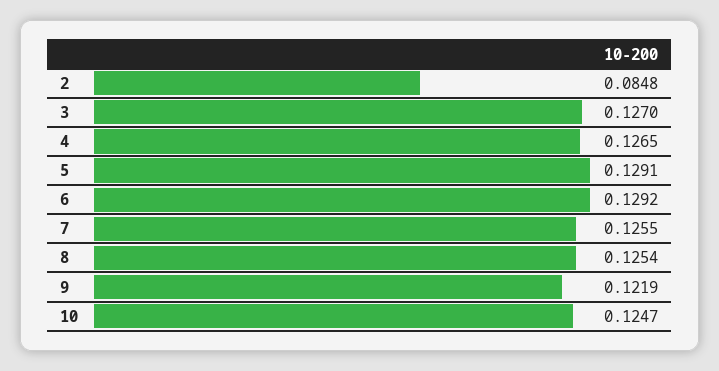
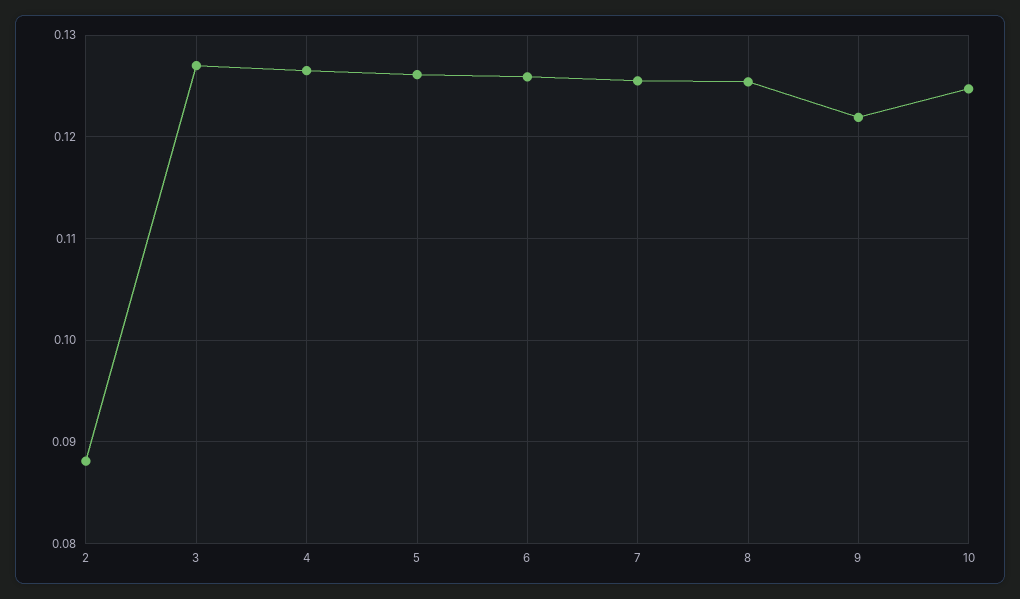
  {
-   "2": 0.0848,
+   "2": 0.088,
    "3": 0.127,
    "4": 0.1265,
-   "5": 0.1291,
+   "5": 0.126,
-   "6": 0.1292,
+   "6": 0.126,
    "7": 0.1255,
    "8": 0.1254,
    "9": 0.1219,
    "10": 0.1247
  }

